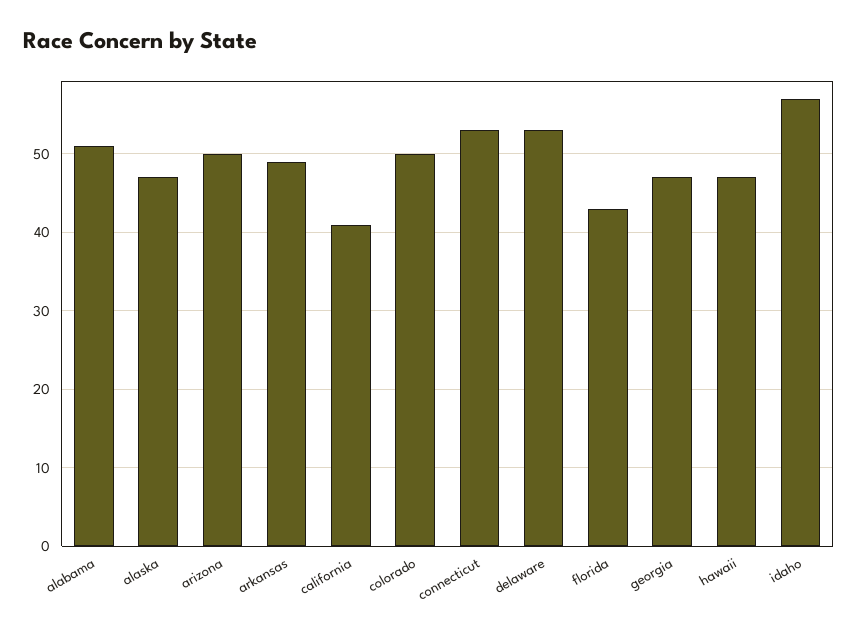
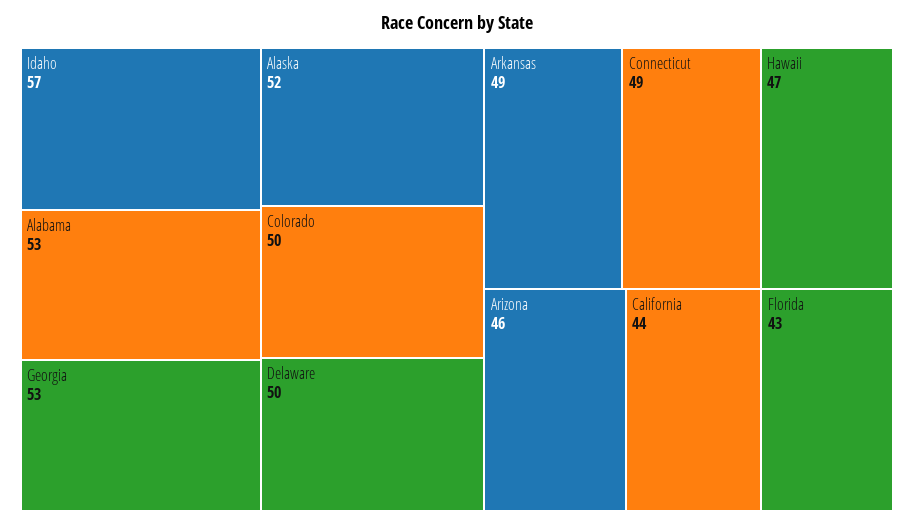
  {
-   "alabama": 51,
+   "alabama": 53,
-   "alaska": 47,
+   "alaska": 52,
-   "arizona": 50,
+   "arizona": 46,
    "arkansas": 49,
-   "california": 41,
+   "california": 44,
    "colorado": 50,
-   "connecticut": 53,
+   "connecticut": 49,
-   "delaware": 53,
+   "delaware": 50,
    "florida": 43,
-   "georgia": 47,
+   "georgia": 53,
    "hawaii": 47,
    "idaho": 57
  }

